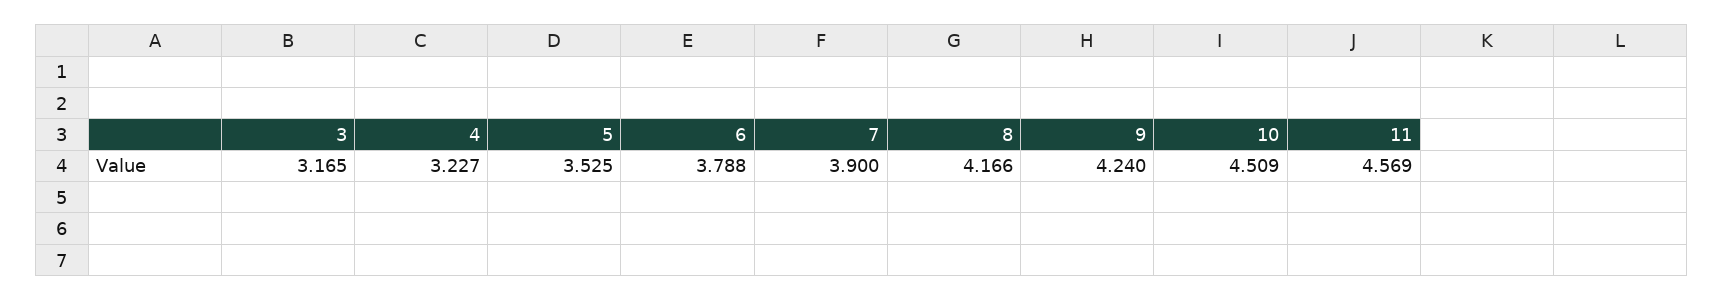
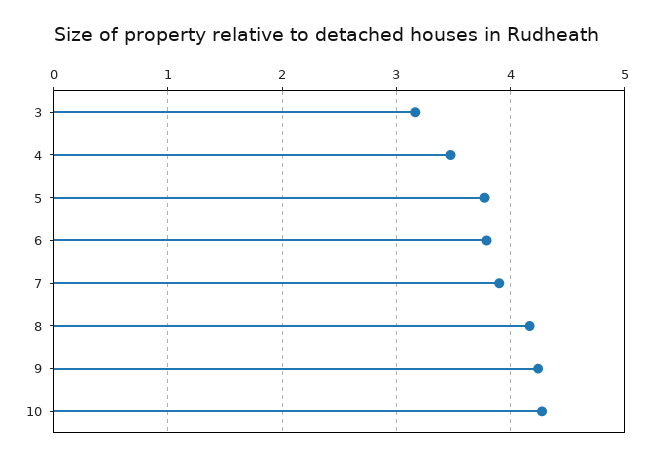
  {
    "3": 3.165,
-   "4": 3.227,
+   "4": 3.5,
-   "5": 3.525,
+   "5": 3.8,
    "6": 3.788,
    "7": 3.9,
    "8": 4.166,
    "9": 4.24,
-   "10": 4.509,
+   "10": 4.3
-   "11": 4.569
  }

